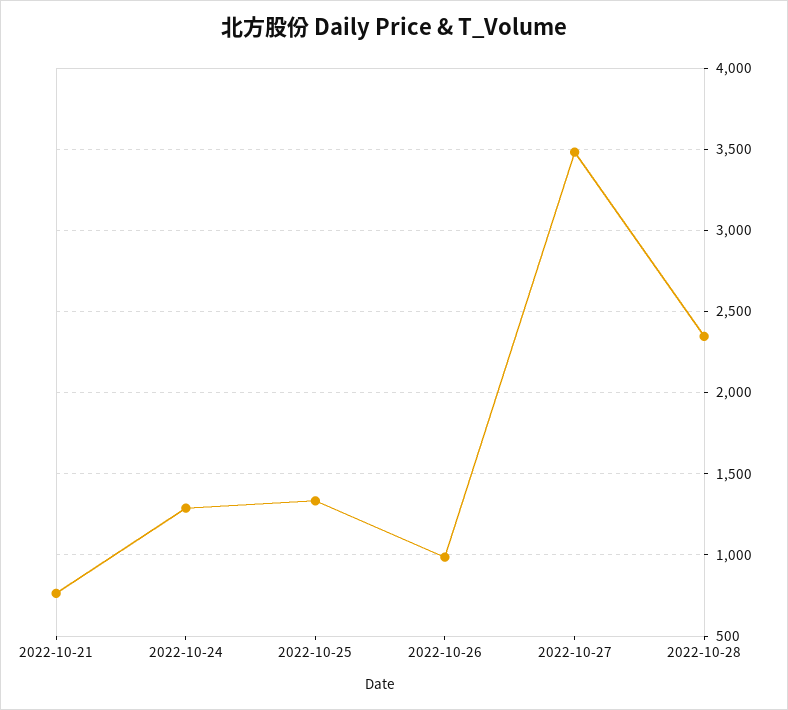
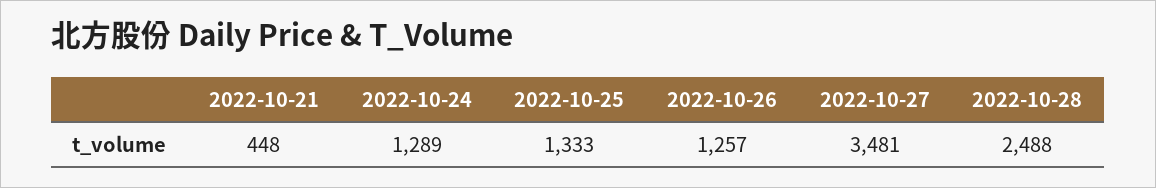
  {
-   "2022-10-21": 750,
+   "2022-10-21": 448,
    "2022-10-24": 1289,
    "2022-10-25": 1333,
-   "2022-10-26": 1000,
+   "2022-10-26": 1257,
    "2022-10-27": 3481,
-   "2022-10-28": 2350
+   "2022-10-28": 2488
  }

